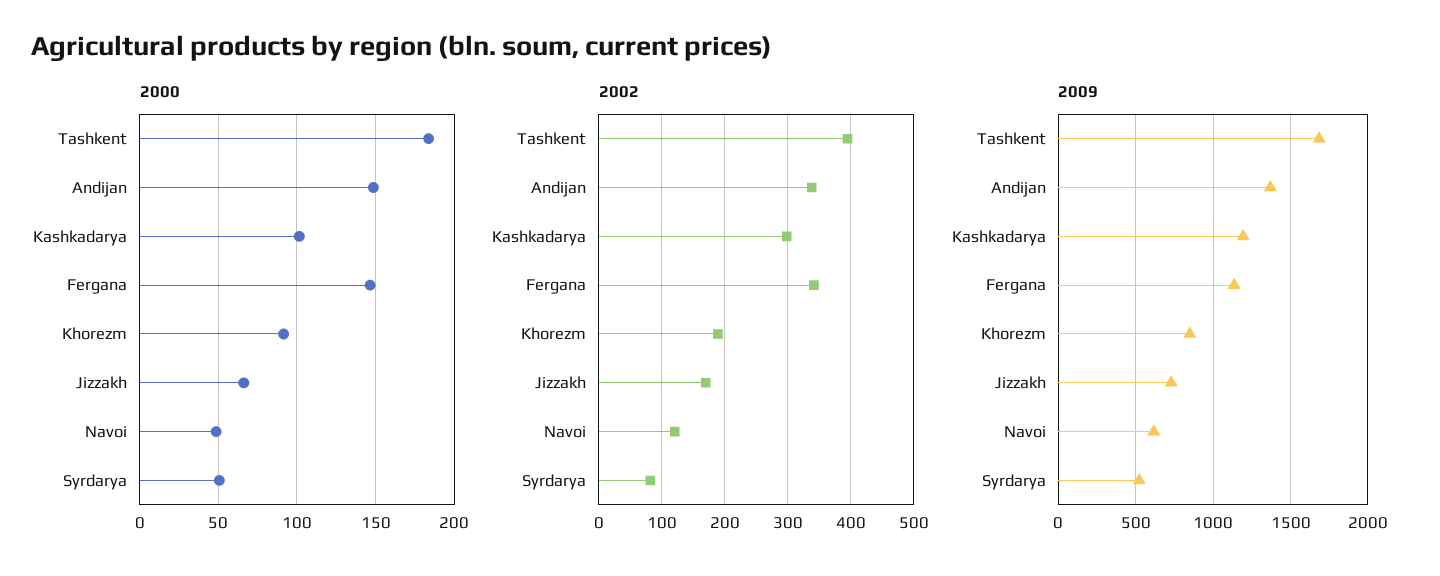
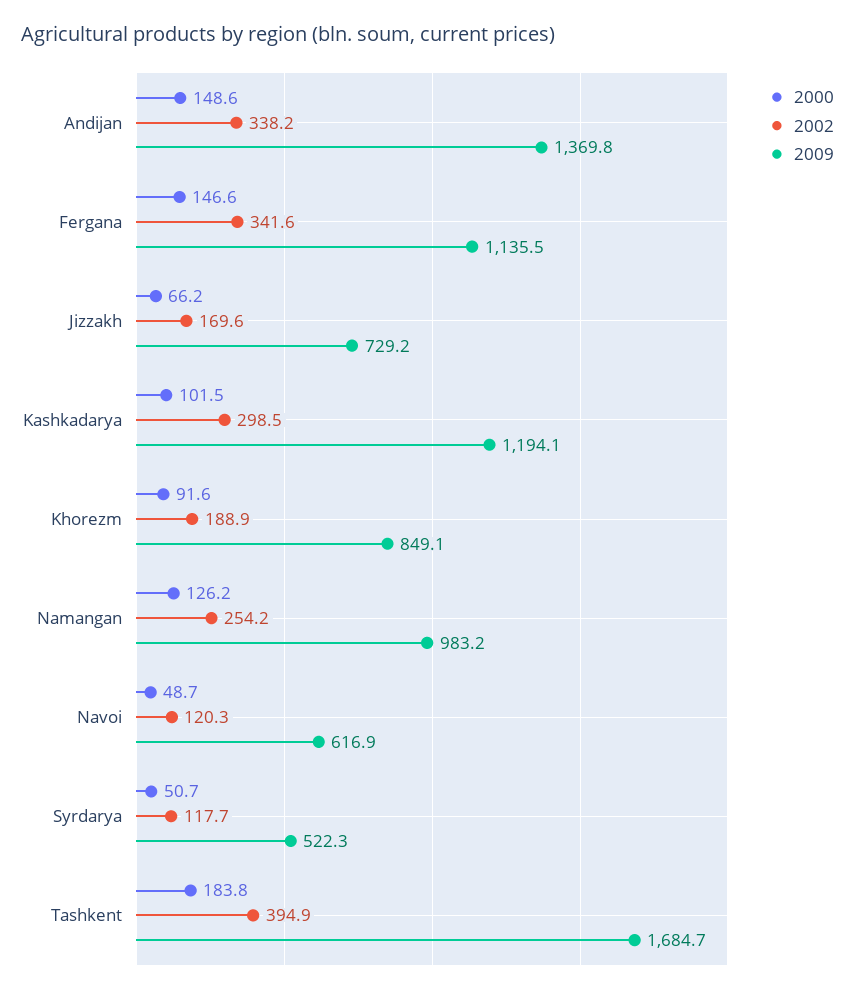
  {
    "2000": {
      "Tashkent": 183.8,
      "Andijan": 148.6,
      "Kashkadarya": 101.5,
      "Fergana": 146.6,
      "Khorezm": 91.6,
      "Jizzakh": 66.2,
      "Navoi": 48.7,
-     "Syrdarya": 50.7
+     "Syrdarya": 50.7,
+     "Namangan": 126.2
    },
    "2002": {
      "Tashkent": 394.9,
      "Andijan": 338.2,
      "Kashkadarya": 298.5,
      "Fergana": 341.6,
      "Khorezm": 188.9,
      "Jizzakh": 169.6,
      "Navoi": 120.3,
-     "Syrdarya": 80
+     "Syrdarya": 117.7,
+     "Namangan": 254.2
    },
    "2009": {
      "Tashkent": 1684.7,
      "Andijan": 1369.8,
      "Kashkadarya": 1194.1,
      "Fergana": 1135.5,
      "Khorezm": 849.1,
      "Jizzakh": 729.2,
      "Navoi": 616.9,
-     "Syrdarya": 522.3
+     "Syrdarya": 522.3,
+     "Namangan": 983.2
    }
  }

